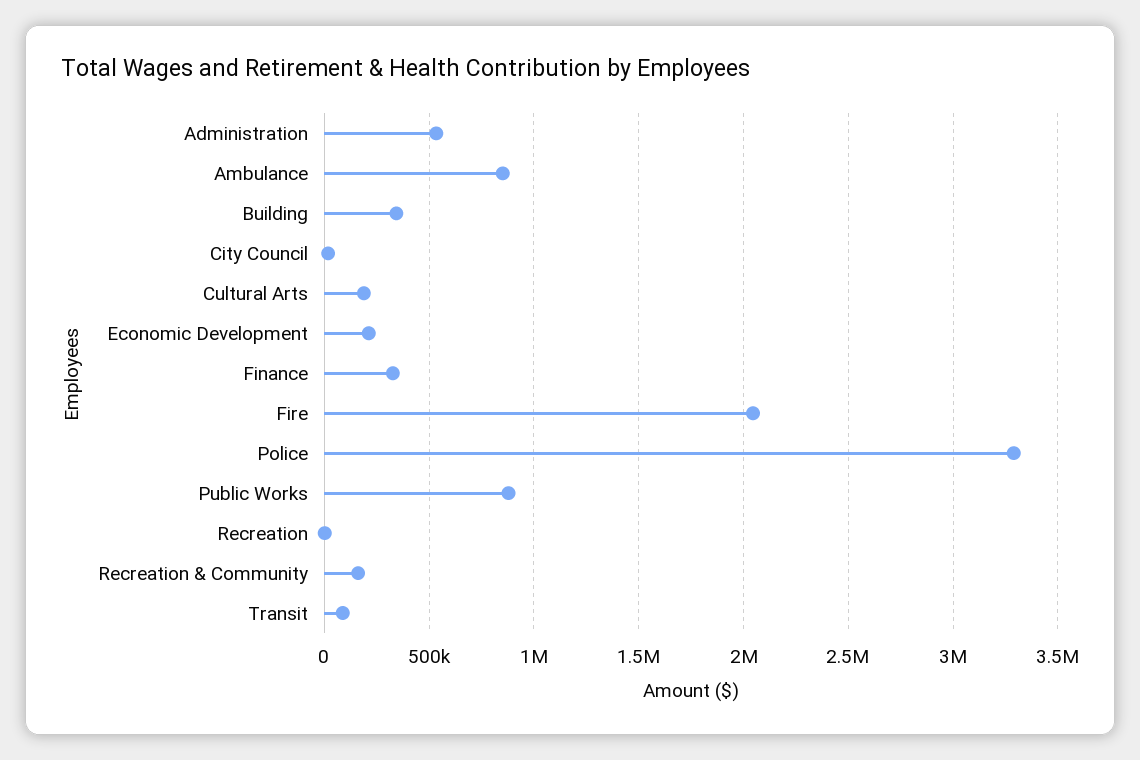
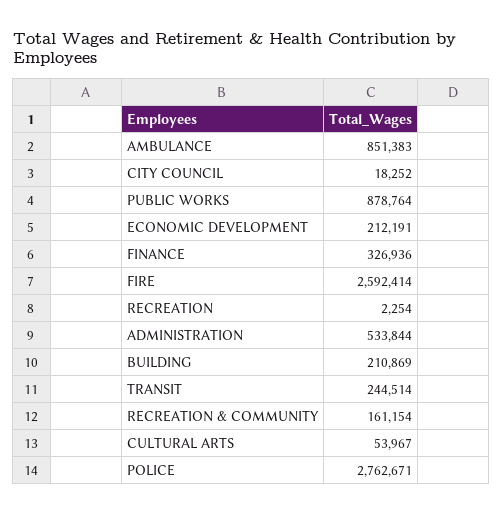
  {
    "Administration": 533844,
    "Ambulance": 851383,
-   "Building": 350000,
+   "Building": 210869,
    "City Council": 18252,
-   "Cultural Arts": 200000,
+   "Cultural Arts": 53967,
    "Economic Development": 212191,
    "Finance": 326936,
-   "Fire": 2050000,
+   "Fire": 2592414,
-   "Police": 3300000,
+   "Police": 2762671,
    "Public Works": 878764,
    "Recreation": 2254,
    "Recreation & Community": 161154,
-   "Transit": 100000
+   "Transit": 244514
  }

